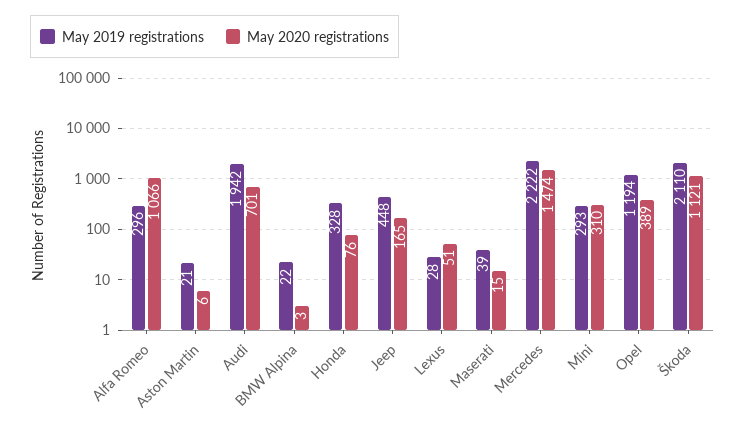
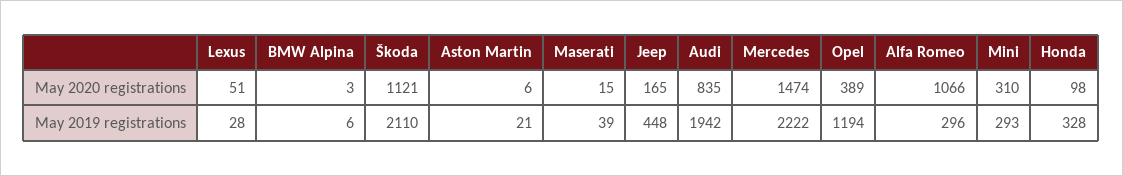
  {
    "May 2019 registrations": {
      "Alfa Romeo": 296,
      "Aston Martin": 21,
      "Audi": 1942,
-     "BMW Alpina": 22,
+     "BMW Alpina": 6,
      "Honda": 328,
      "Jeep": 448,
      "Lexus": 28,
      "Maserati": 39,
      "Mercedes": 2222,
      "Mini": 293,
      "Opel": 1194,
      "Škoda": 2110
    },
    "May 2020 registrations": {
      "Alfa Romeo": 1066,
      "Aston Martin": 6,
-     "Audi": 701,
+     "Audi": 835,
      "BMW Alpina": 3,
-     "Honda": 76,
+     "Honda": 98,
      "Jeep": 165,
      "Lexus": 51,
      "Maserati": 15,
      "Mercedes": 1474,
      "Mini": 310,
      "Opel": 389,
      "Škoda": 1121
    }
  }

